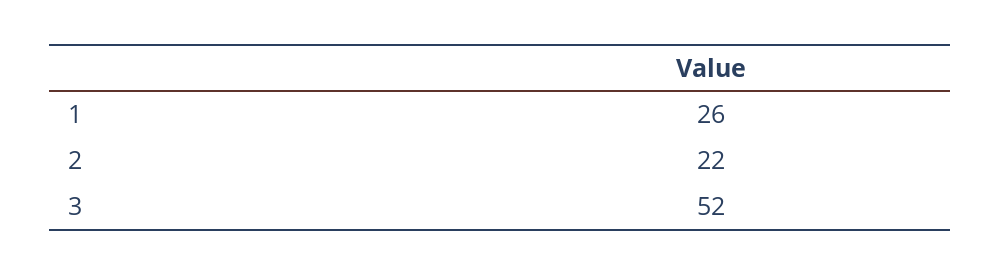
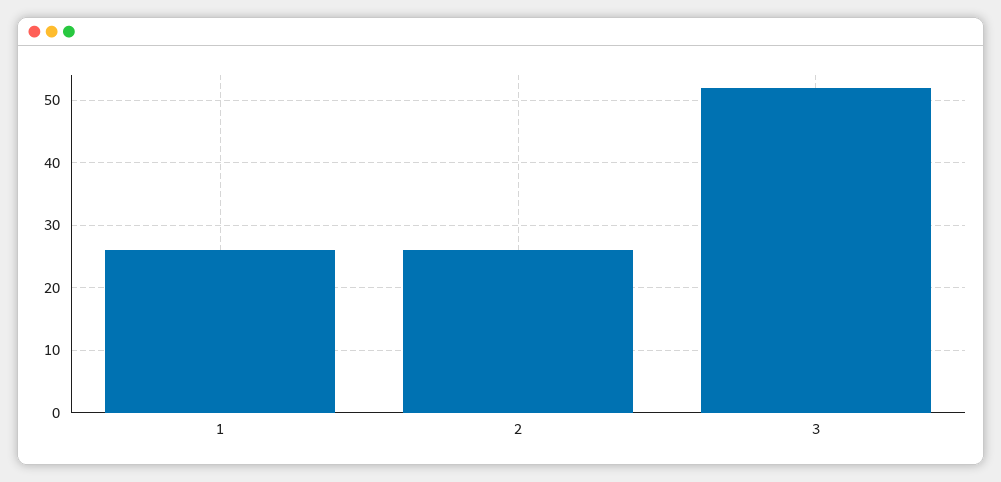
  {
    "1": 26,
-   "2": 22,
+   "2": 26,
    "3": 52
  }

